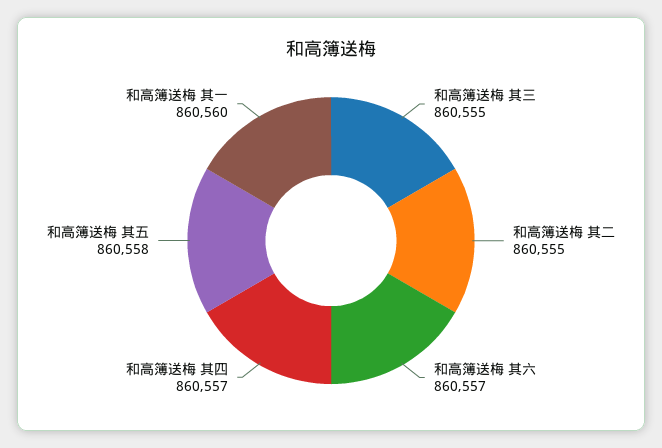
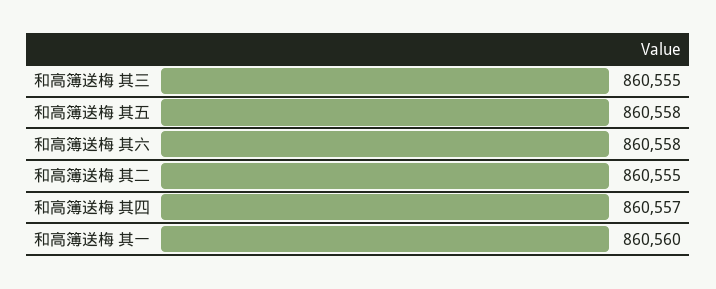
  {
    "和高簿送梅 其三": 860555,
    "和高簿送梅 其二": 860555,
-   "和高簿送梅 其六": 860557,
+   "和高簿送梅 其六": 860558,
    "和高簿送梅 其四": 860557,
    "和高簿送梅 其五": 860558,
    "和高簿送梅 其一": 860560
  }

